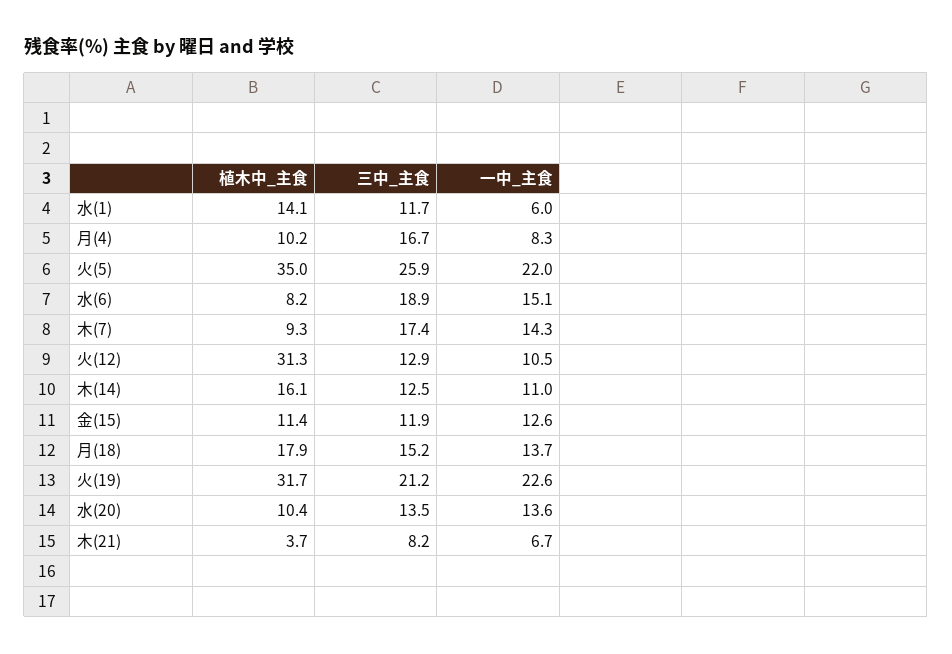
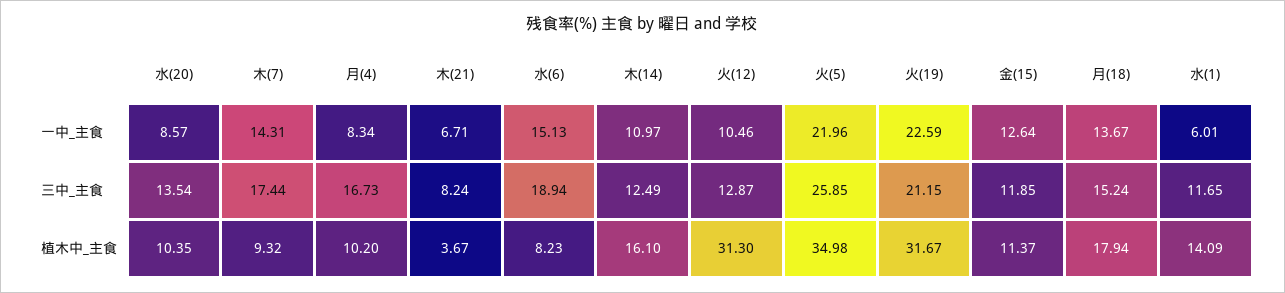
  {
    "植木中_主食": {
      "水(1)": 14.09,
      "月(4)": 10.2,
      "火(5)": 34.98,
      "水(6)": 8.23,
      "木(7)": 9.32,
      "火(12)": 31.3,
      "木(14)": 16.1,
      "金(15)": 11.37,
      "月(18)": 17.94,
      "火(19)": 31.67,
      "水(20)": 10.35,
      "木(21)": 3.67
    },
    "三中_主食": {
      "水(1)": 11.65,
      "月(4)": 16.73,
      "火(5)": 25.85,
      "水(6)": 18.94,
      "木(7)": 17.44,
      "火(12)": 12.87,
      "木(14)": 12.49,
      "金(15)": 11.85,
      "月(18)": 15.24,
      "火(19)": 21.15,
      "水(20)": 13.54,
      "木(21)": 8.24
    },
    "一中_主食": {
      "水(1)": 6.01,
      "月(4)": 8.34,
      "火(5)": 21.96,
      "水(6)": 15.13,
      "木(7)": 14.31,
      "火(12)": 10.46,
      "木(14)": 10.97,
      "金(15)": 12.64,
      "月(18)": 13.67,
      "火(19)": 22.59,
-     "水(20)": 13.6,
+     "水(20)": 8.57,
      "木(21)": 6.71
    }
  }

